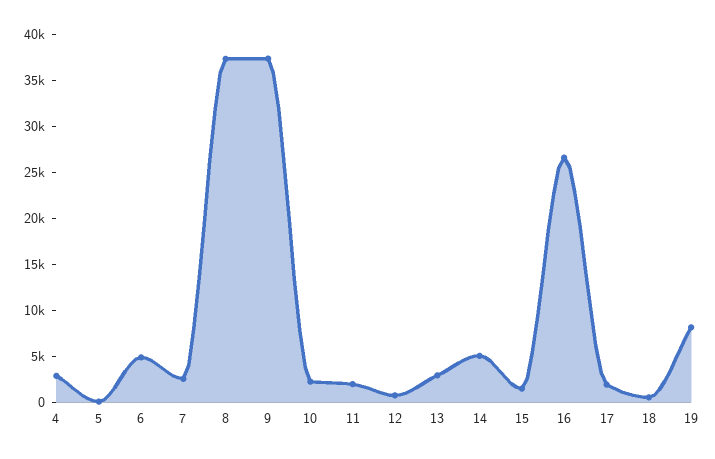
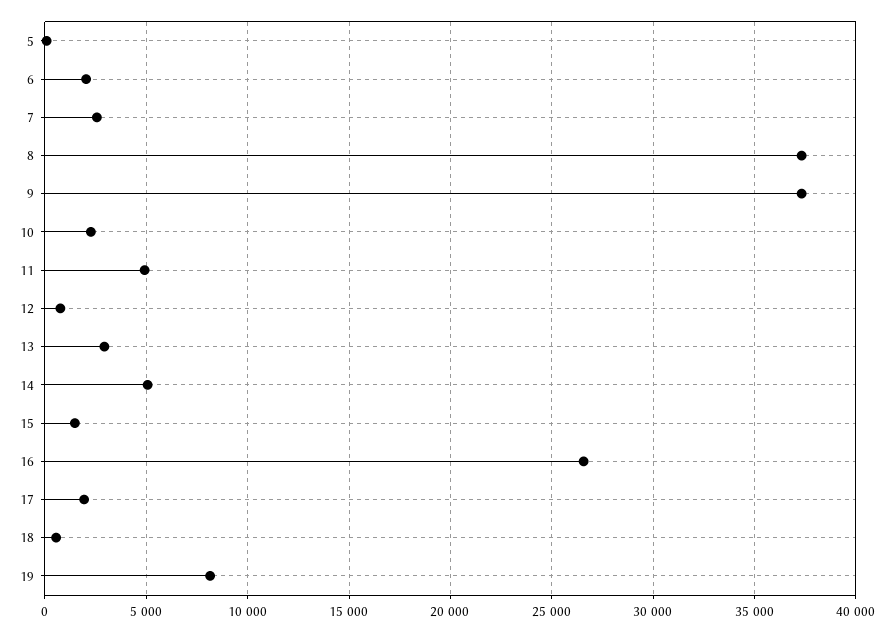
  {
-   "4": 3000,
    "5": 0,
-   "6": 5000,
+   "6": 2000,
    "7": 2500,
    "8": 37500,
    "9": 37500,
    "10": 2500,
-   "11": 2000,
+   "11": 5000,
    "12": 1000,
    "13": 3000,
    "14": 5000,
    "15": 1500,
    "16": 26500,
    "17": 2000,
    "18": 500,
    "19": 8000
  }

